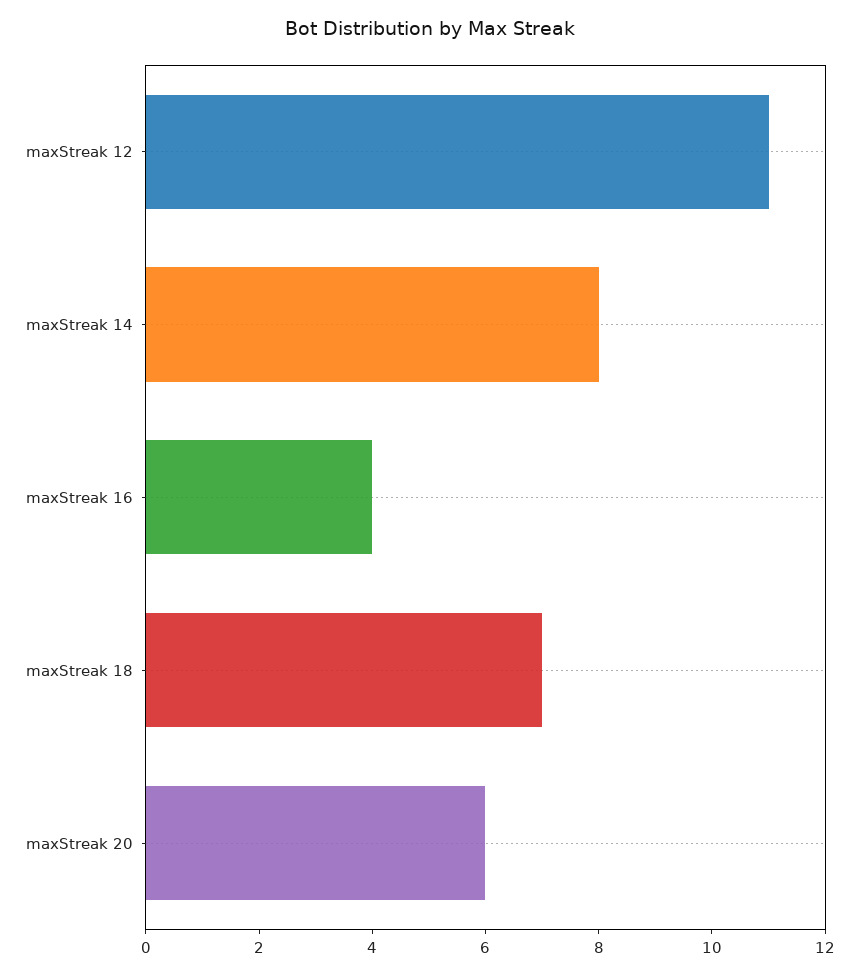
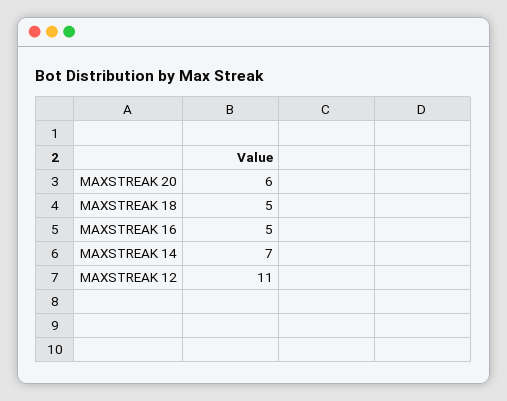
  {
    "maxStreak 12": 11,
-   "maxStreak 14": 8,
+   "maxStreak 14": 7,
-   "maxStreak 16": 4,
+   "maxStreak 16": 5,
-   "maxStreak 18": 7,
+   "maxStreak 18": 5,
    "maxStreak 20": 6
  }

